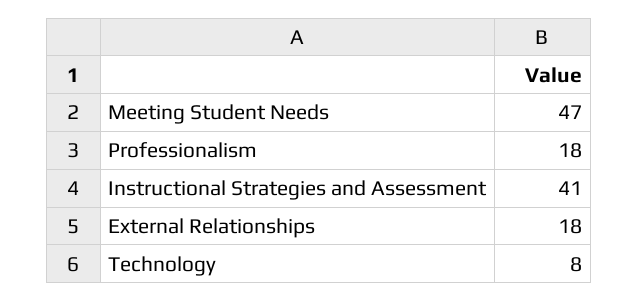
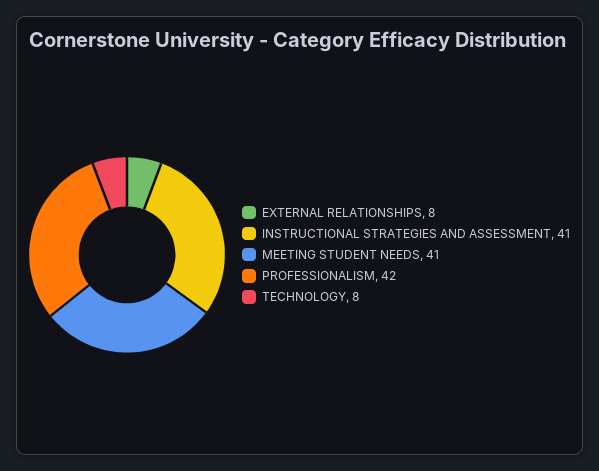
  {
-   "Meeting Student Needs": 47,
+   "Meeting Student Needs": 41,
-   "Professionalism": 18,
+   "Professionalism": 42,
    "Instructional Strategies and Assessment": 41,
-   "External Relationships": 18,
+   "External Relationships": 8,
    "Technology": 8
  }

